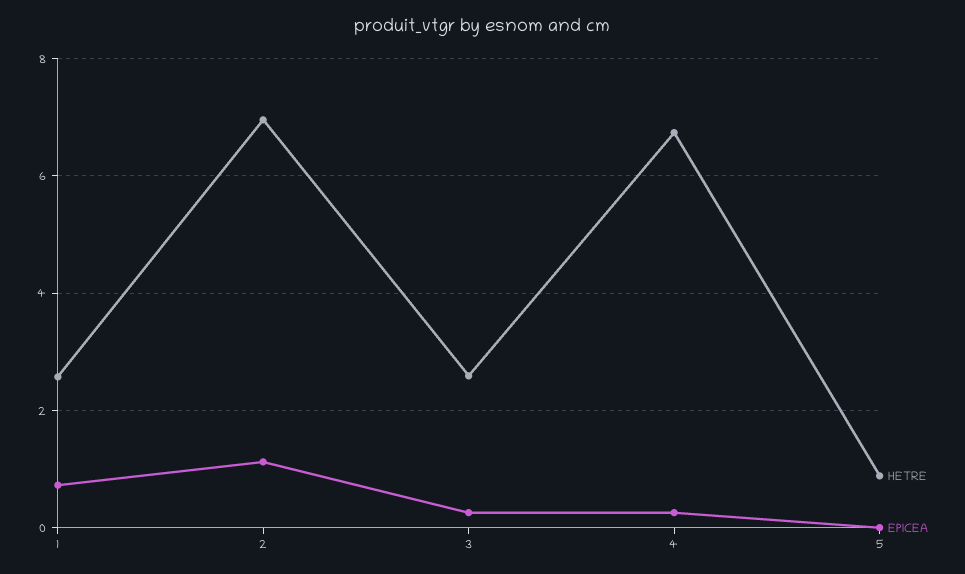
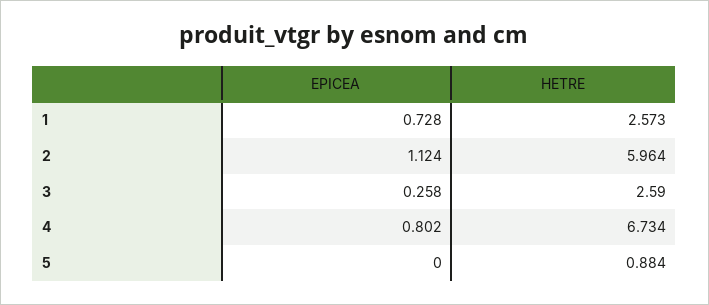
  {
    "HETRE": {
      "1": 2.573,
-     "2": 7,
+     "2": 5.964,
      "3": 2.59,
      "4": 6.734,
      "5": 0.884
    },
    "EPICEA": {
      "1": 0.728,
      "2": 1.124,
      "3": 0.258,
-     "4": 0.2,
+     "4": 0.802,
      "5": 0
    }
  }

